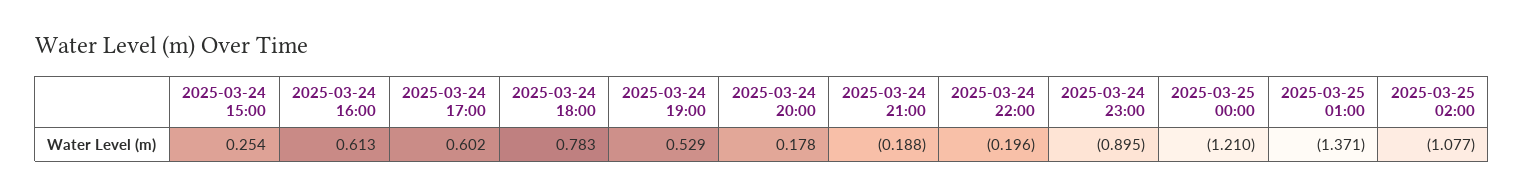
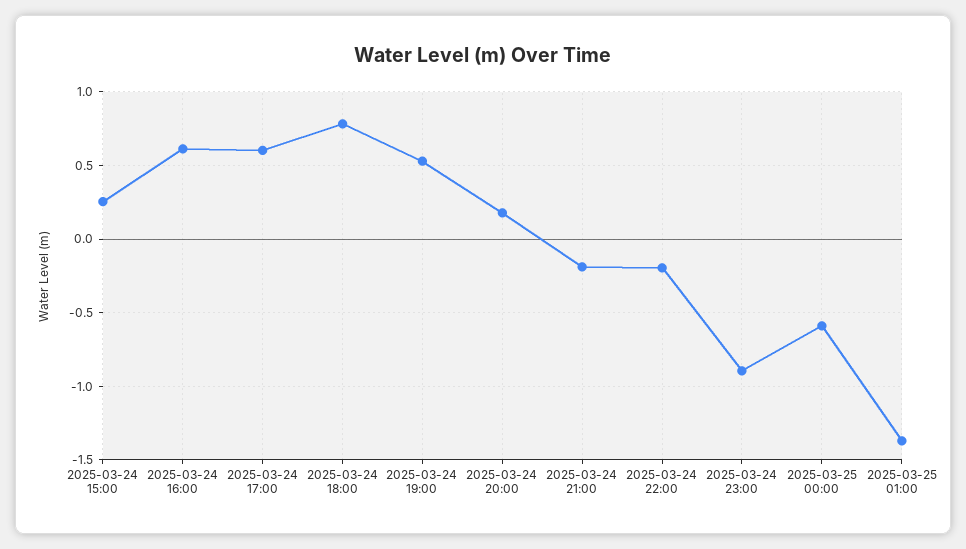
  {
    "2025-03-24 15:00": 0.254,
    "2025-03-24 16:00": 0.613,
    "2025-03-24 17:00": 0.602,
    "2025-03-24 18:00": 0.783,
    "2025-03-24 19:00": 0.529,
    "2025-03-24 20:00": 0.178,
    "2025-03-24 21:00": -0.188,
    "2025-03-24 22:00": -0.196,
    "2025-03-24 23:00": -0.895,
-   "2025-03-25 00:00": -1.21,
+   "2025-03-25 00:00": -0.6,
-   "2025-03-25 01:00": -1.371,
+   "2025-03-25 01:00": -1.371
-   "2025-03-25 02:00": -1.077
  }

